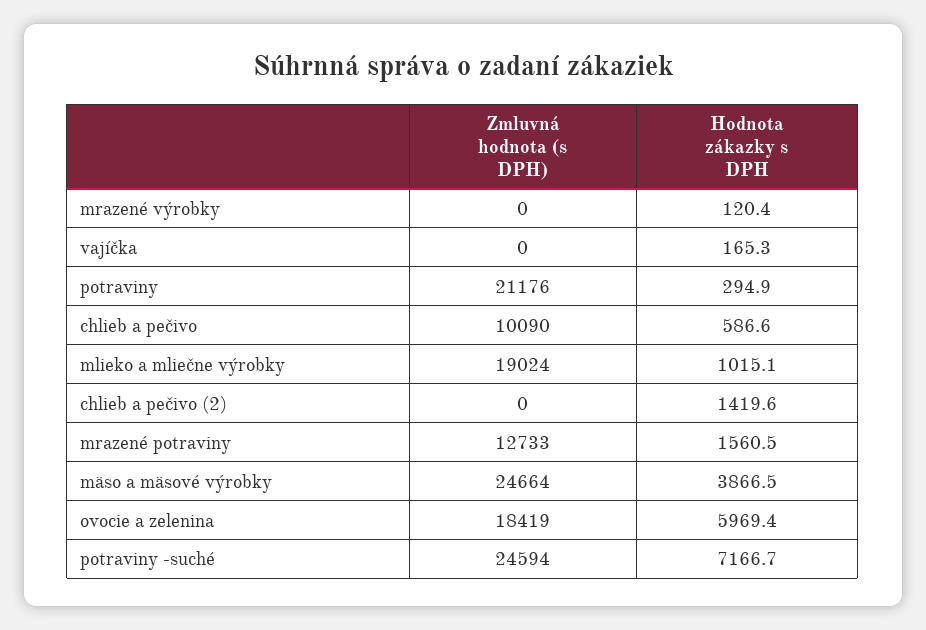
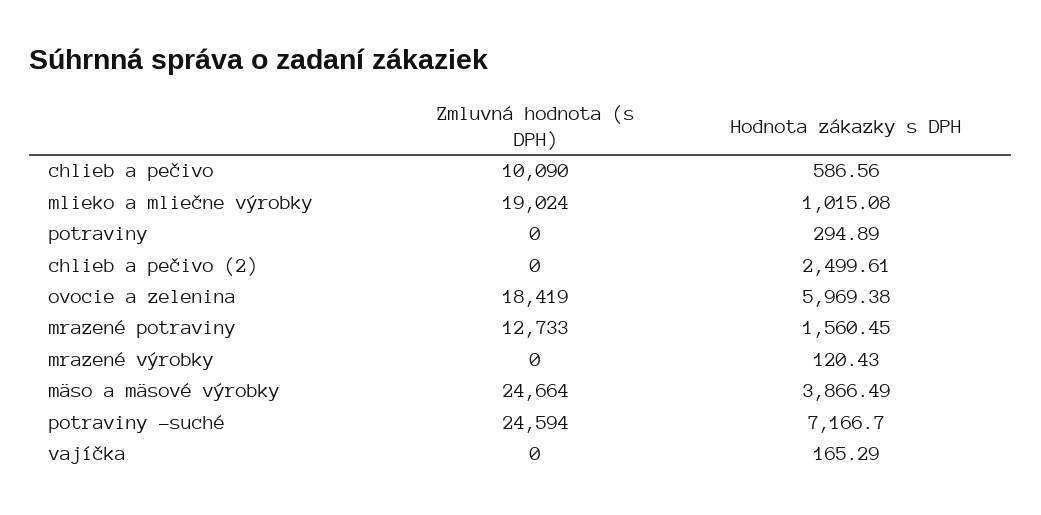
  {
    "Zmluvná hodnota (s DPH)": {
      "mrazené výrobky": 0,
      "vajíčka": 0,
-     "potraviny": 21176,
+     "potraviny": 0,
      "chlieb a pečivo": 10090,
      "mlieko a mliečne výrobky": 19024,
      "chlieb a pečivo (2)": 0,
      "mrazené potraviny": 12733,
      "mäso a mäsové výrobky": 24664,
      "ovocie a zelenina": 18419,
      "potraviny -suché": 24594
    },
    "Hodnota zákazky s DPH": {
      "mrazené výrobky": 120.43,
      "vajíčka": 165.29,
      "potraviny": 294.89,
      "chlieb a pečivo": 586.56,
      "mlieko a mliečne výrobky": 1015.08,
-     "chlieb a pečivo (2)": 1419.6,
+     "chlieb a pečivo (2)": 2499.61,
      "mrazené potraviny": 1560.45,
      "mäso a mäsové výrobky": 3866.49,
      "ovocie a zelenina": 5969.38,
      "potraviny -suché": 7166.7
    }
  }

